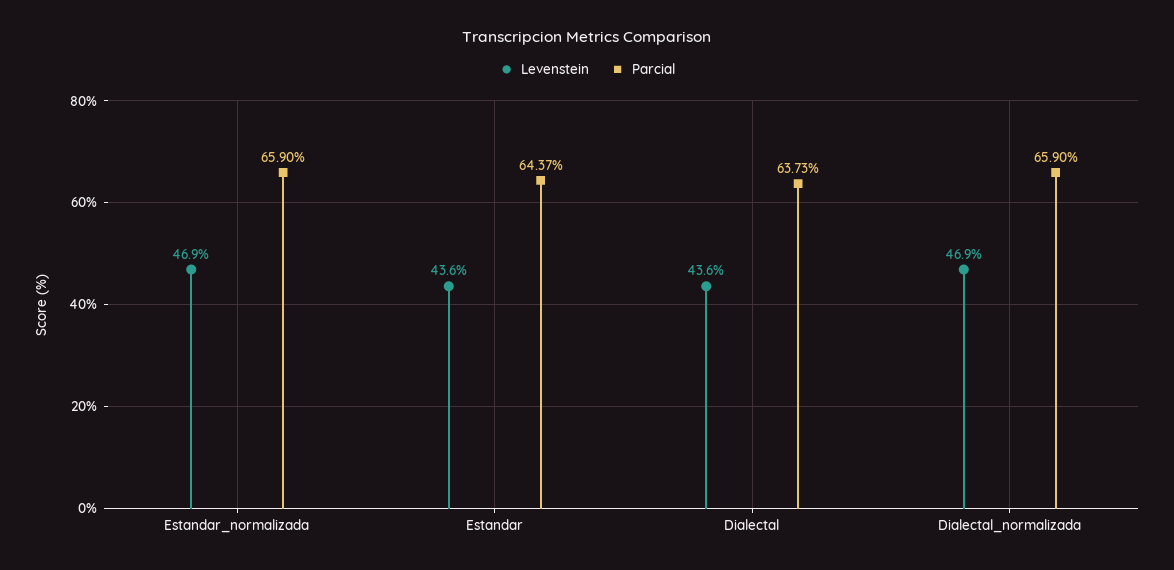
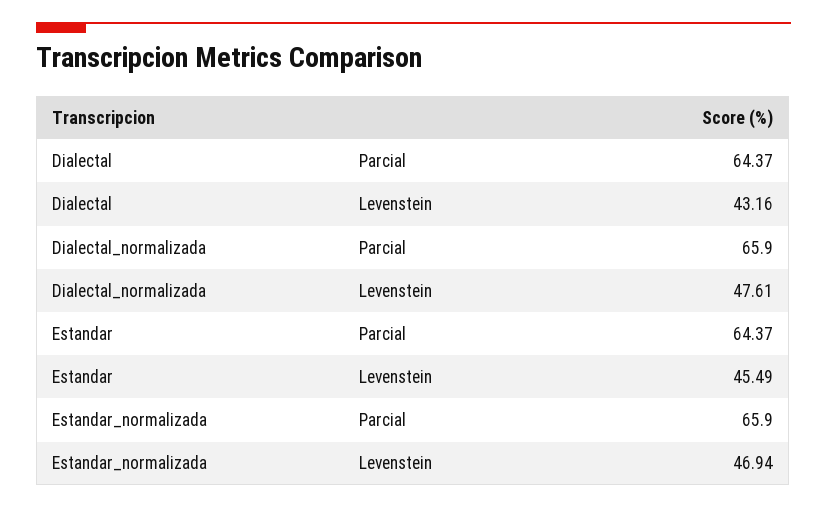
  {
    "Levenstein": {
      "Estandar_normalizada": 46.94,
-     "Estandar": 43.6,
+     "Estandar": 45.49,
-     "Dialectal": 43.6,
+     "Dialectal": 43.16,
-     "Dialectal_normalizada": 46.9
+     "Dialectal_normalizada": 47.61
    },
    "Parcial": {
      "Estandar_normalizada": 65.9,
      "Estandar": 64.37,
-     "Dialectal": 63.73,
+     "Dialectal": 64.37,
      "Dialectal_normalizada": 65.9
    }
  }

